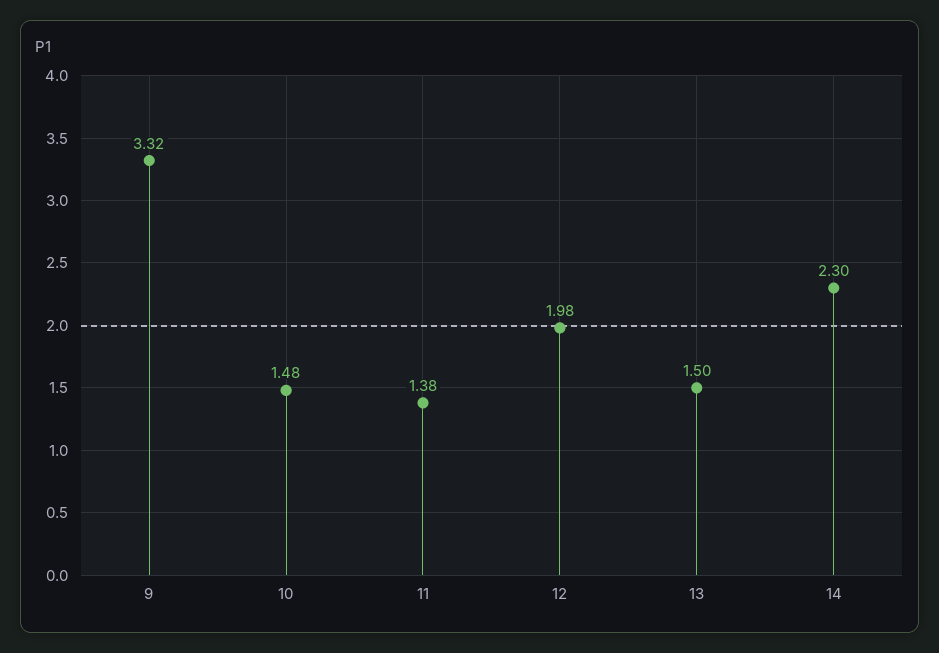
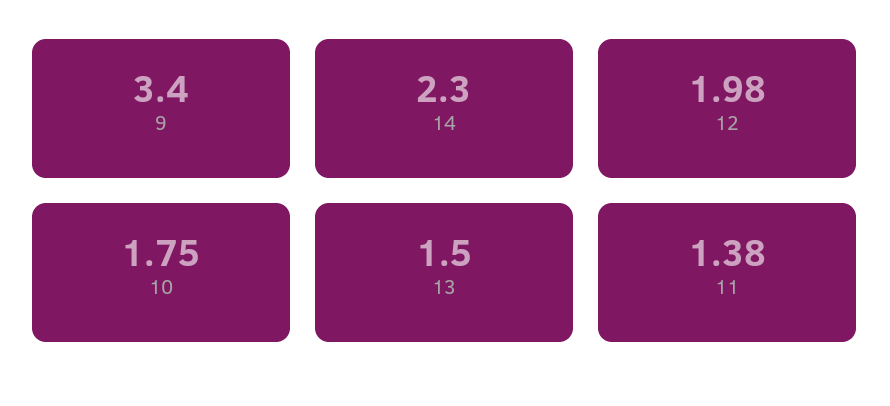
  {
-   "9": 3.32,
+   "9": 3.4,
-   "10": 1.48,
+   "10": 1.75,
    "11": 1.38,
    "12": 1.98,
    "13": 1.5,
    "14": 2.3
  }

